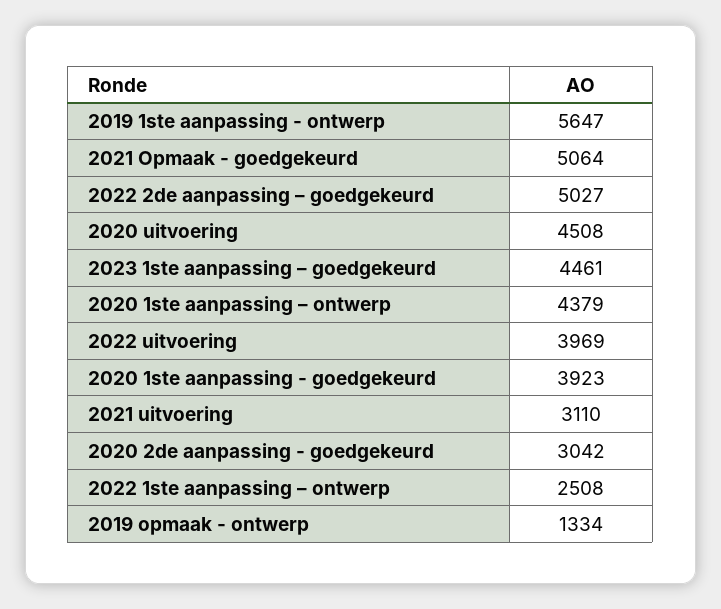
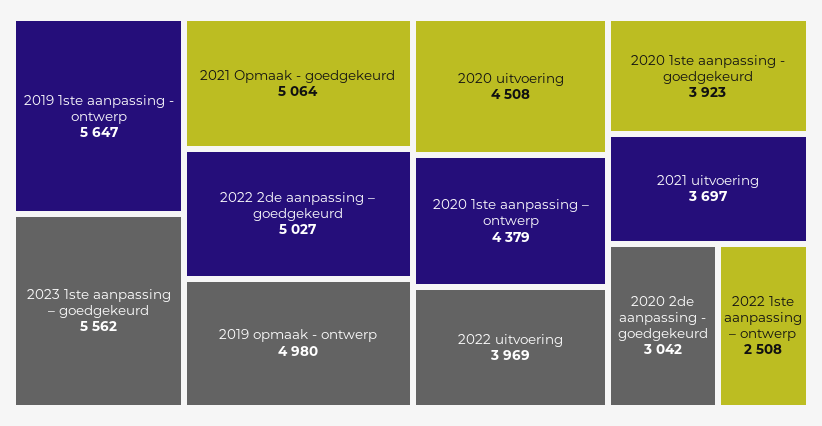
  {
    "2019 1ste aanpassing - ontwerp": 5647,
    "2021 Opmaak - goedgekeurd": 5064,
    "2022 2de aanpassing – goedgekeurd": 5027,
    "2020 uitvoering": 4508,
-   "2023 1ste aanpassing – goedgekeurd": 4461,
+   "2023 1ste aanpassing – goedgekeurd": 5562,
    "2020 1ste aanpassing – ontwerp": 4379,
    "2022 uitvoering": 3969,
    "2020 1ste aanpassing - goedgekeurd": 3923,
-   "2021 uitvoering": 3110,
+   "2021 uitvoering": 3697,
    "2020 2de aanpassing - goedgekeurd": 3042,
    "2022 1ste aanpassing – ontwerp": 2508,
-   "2019 opmaak - ontwerp": 1334
+   "2019 opmaak - ontwerp": 4980
  }

